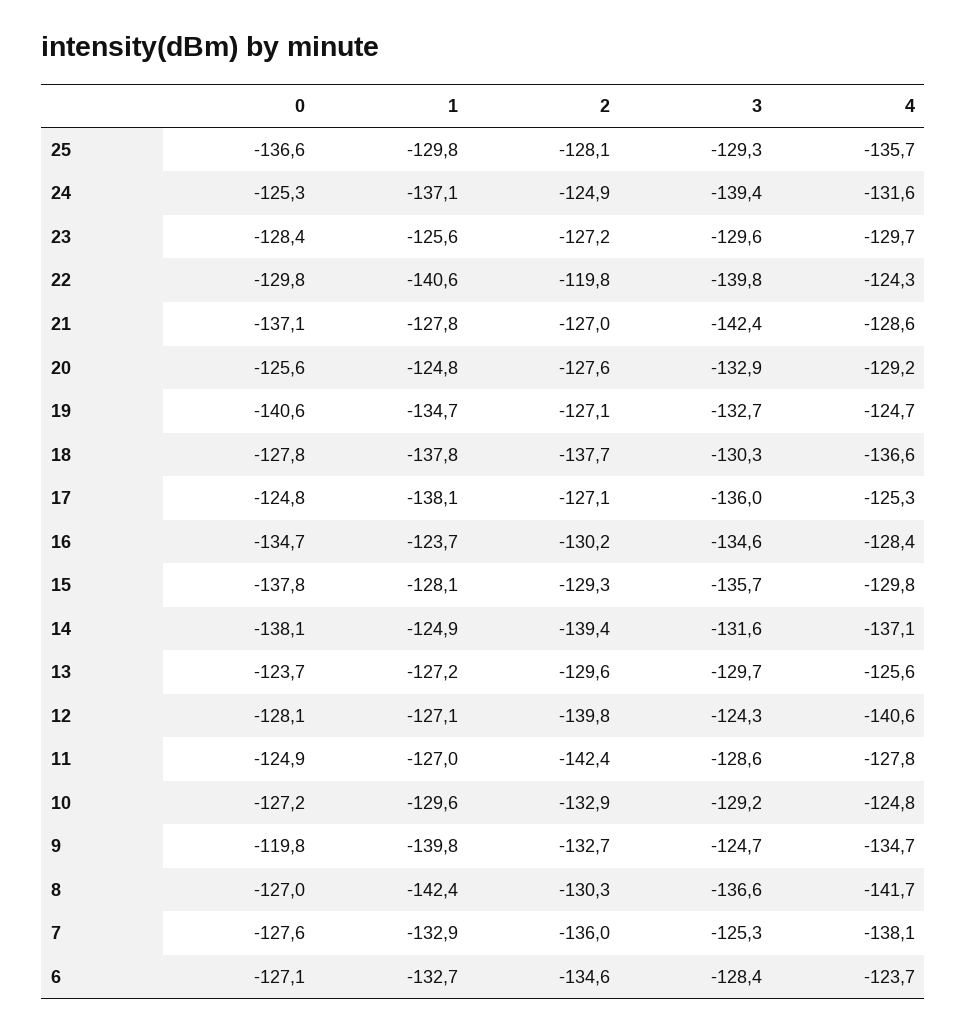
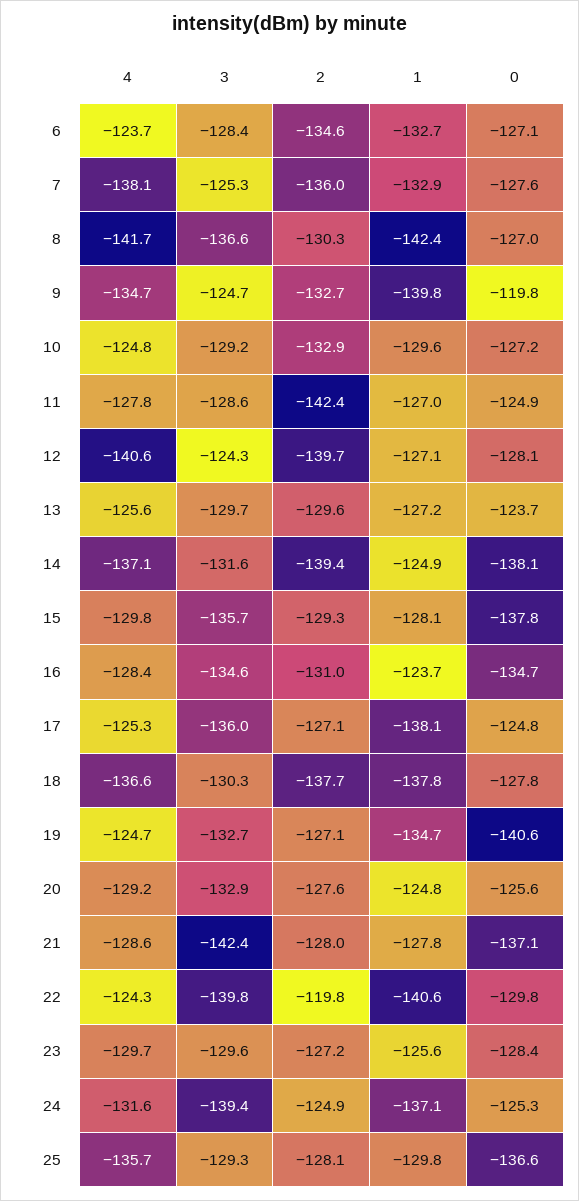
  {
    "0": {
      "25": -136.6,
      "24": -125.3,
      "23": -128.4,
      "22": -129.8,
      "21": -137.1,
      "20": -125.6,
      "19": -140.6,
      "18": -127.8,
      "17": -124.8,
      "16": -134.7,
      "15": -137.8,
      "14": -138.1,
      "13": -123.7,
      "12": -128.1,
      "11": -124.9,
      "10": -127.2,
      "9": -119.8,
      "8": -127,
      "7": -127.6,
      "6": -127.1
    },
    "1": {
      "25": -129.8,
      "24": -137.1,
      "23": -125.6,
      "22": -140.6,
      "21": -127.8,
      "20": -124.8,
      "19": -134.7,
      "18": -137.8,
      "17": -138.1,
      "16": -123.7,
      "15": -128.1,
      "14": -124.9,
      "13": -127.2,
      "12": -127.1,
      "11": -127,
      "10": -129.6,
      "9": -139.8,
      "8": -142.4,
      "7": -132.9,
      "6": -132.7
    },
    "2": {
      "25": -128.1,
      "24": -124.9,
      "23": -127.2,
      "22": -119.8,
-     "21": -127,
+     "21": -128,
      "20": -127.6,
      "19": -127.1,
      "18": -137.7,
      "17": -127.1,
-     "16": -130.2,
+     "16": -131,
      "15": -129.3,
      "14": -139.4,
      "13": -129.6,
-     "12": -139.8,
+     "12": -139.7,
      "11": -142.4,
      "10": -132.9,
      "9": -132.7,
      "8": -130.3,
      "7": -136,
      "6": -134.6
    },
    "3": {
      "25": -129.3,
      "24": -139.4,
      "23": -129.6,
      "22": -139.8,
      "21": -142.4,
      "20": -132.9,
      "19": -132.7,
      "18": -130.3,
      "17": -136,
      "16": -134.6,
      "15": -135.7,
      "14": -131.6,
      "13": -129.7,
      "12": -124.3,
      "11": -128.6,
      "10": -129.2,
      "9": -124.7,
      "8": -136.6,
      "7": -125.3,
      "6": -128.4
    },
    "4": {
      "25": -135.7,
      "24": -131.6,
      "23": -129.7,
      "22": -124.3,
      "21": -128.6,
      "20": -129.2,
      "19": -124.7,
      "18": -136.6,
      "17": -125.3,
      "16": -128.4,
      "15": -129.8,
      "14": -137.1,
      "13": -125.6,
      "12": -140.6,
      "11": -127.8,
      "10": -124.8,
      "9": -134.7,
      "8": -141.7,
      "7": -138.1,
      "6": -123.7
    }
  }

